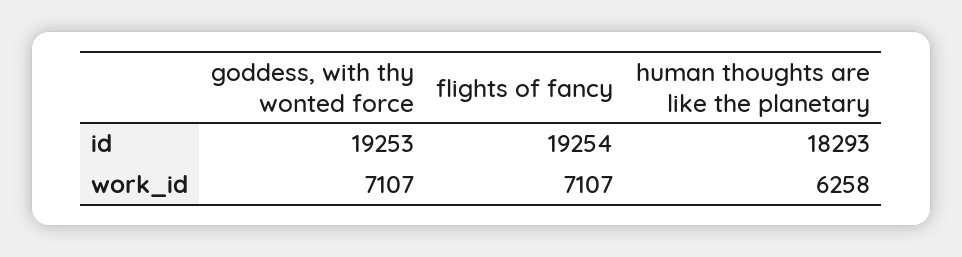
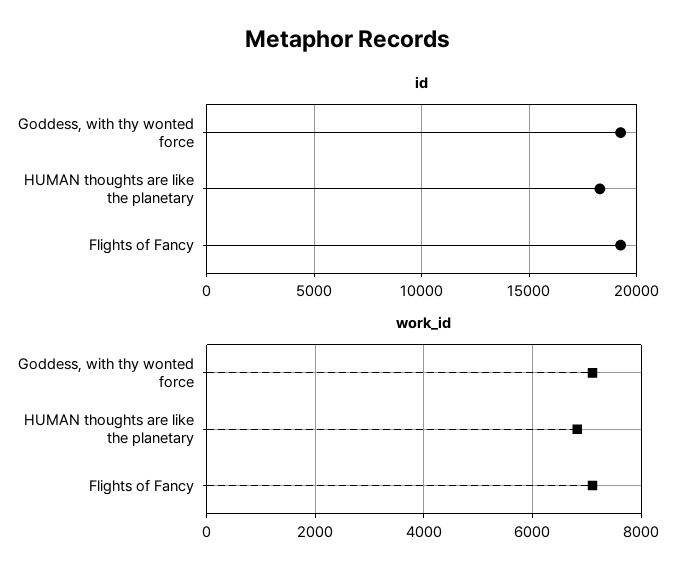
  {
    "id": {
      "goddess, with thy wonted force": 19253,
      "flights of fancy": 19254,
      "human thoughts are like the planetary": 18293
    },
    "work_id": {
      "goddess, with thy wonted force": 7107,
      "flights of fancy": 7107,
-     "human thoughts are like the planetary": 6258
+     "human thoughts are like the planetary": 6800
    }
  }

